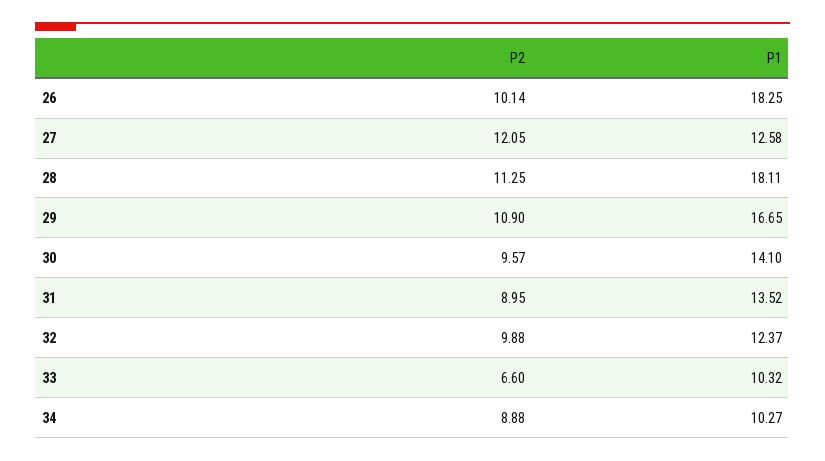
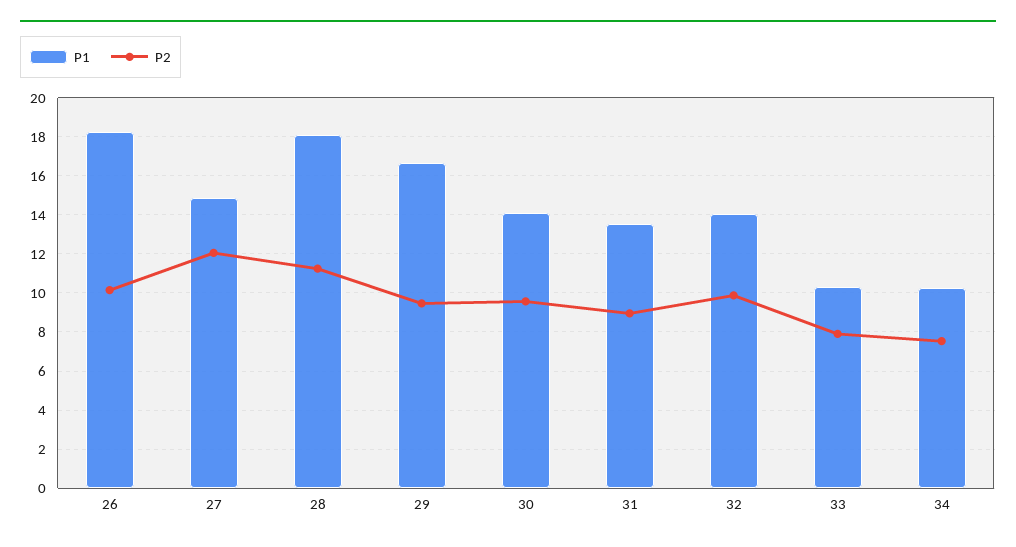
  {
    "P2": {
      "26": 10.14,
      "27": 12.05,
      "28": 11.25,
-     "29": 10.9,
+     "29": 9.5,
      "30": 9.57,
      "31": 8.95,
      "32": 9.88,
-     "33": 6.6,
+     "33": 8,
-     "34": 8.88
+     "34": 7.5
    },
    "P1": {
      "26": 18.25,
-     "27": 12.58,
+     "27": 15,
      "28": 18.11,
      "29": 16.65,
      "30": 14.1,
      "31": 13.52,
-     "32": 12.37,
+     "32": 14,
      "33": 10.32,
      "34": 10.27
    }
  }

